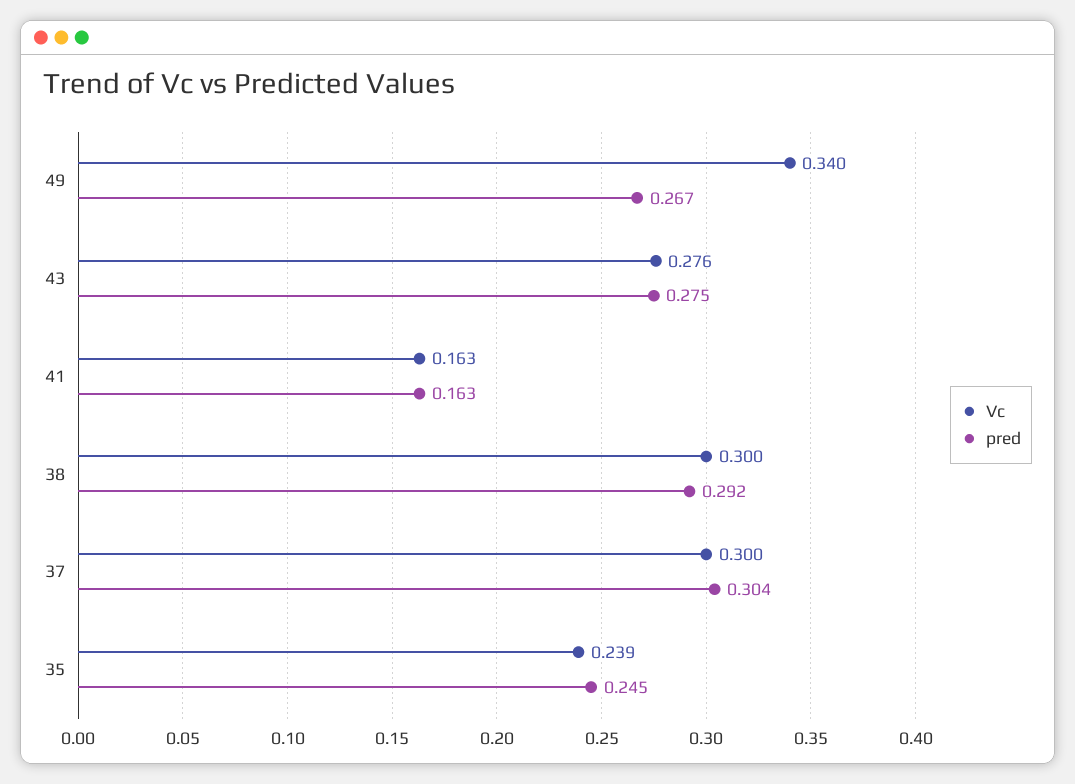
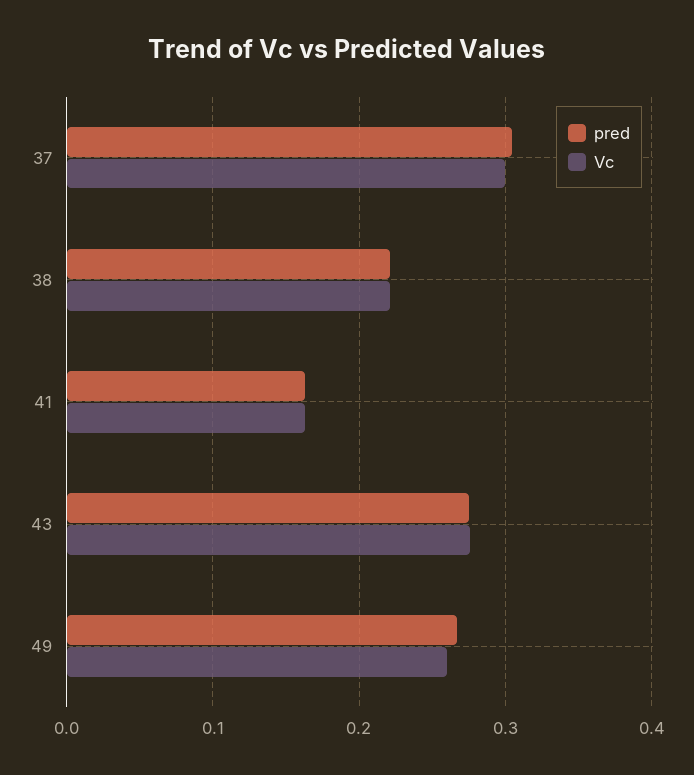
  {
    "Vc": {
-     "49": 0.34,
+     "49": 0.26,
      "43": 0.276,
      "41": 0.163,
-     "38": 0.3,
+     "38": 0.22,
-     "37": 0.3,
+     "37": 0.3
-     "35": 0.239
    },
    "pred": {
      "49": 0.267,
      "43": 0.275,
      "41": 0.163,
-     "38": 0.292,
+     "38": 0.22,
-     "37": 0.304,
+     "37": 0.304
-     "35": 0.245
    }
  }

